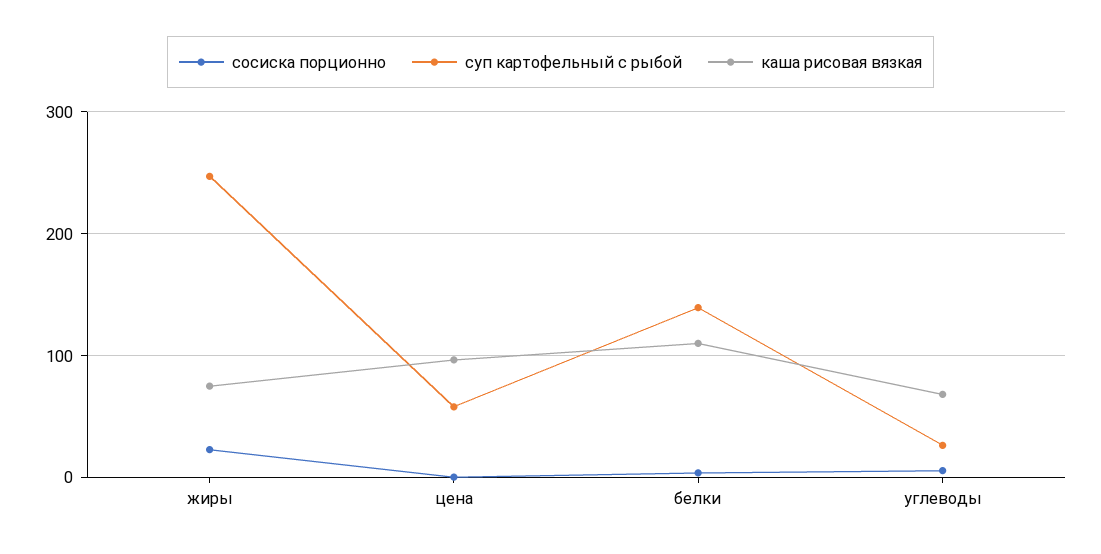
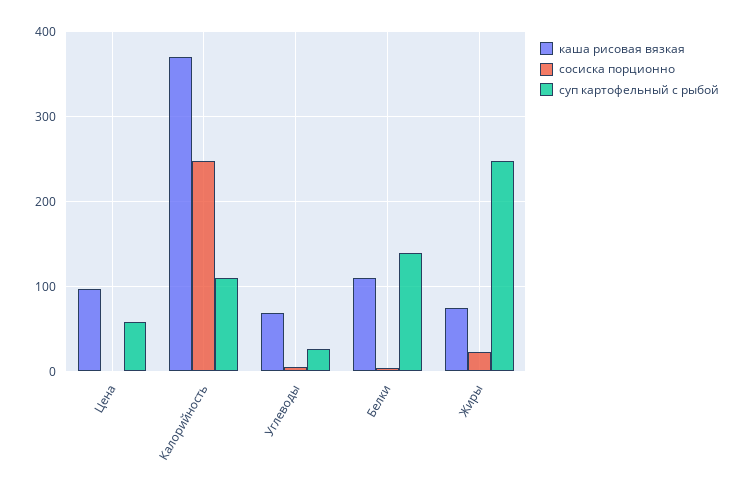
  {
    "сосиска порционно": {
      "жиры": 20,
      "цена": 0,
      "белки": 0,
-     "углеводы": 10
+     "углеводы": 10,
+     "Калорийность": 250
    },
    "суп картофельный с рыбой": {
      "жиры": 250,
      "цена": 60,
      "белки": 140,
-     "углеводы": 30
+     "углеводы": 30,
+     "Калорийность": 110
    },
    "каша рисовая вязкая": {
      "жиры": 70,
      "цена": 100,
      "белки": 110,
-     "углеводы": 70
+     "углеводы": 70,
+     "Калорийность": 370
    }
  }

